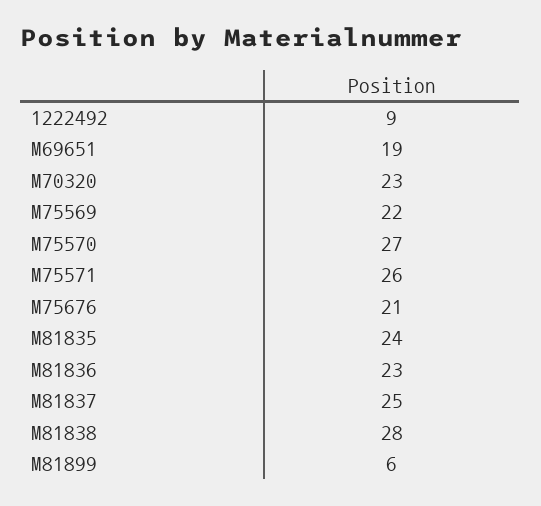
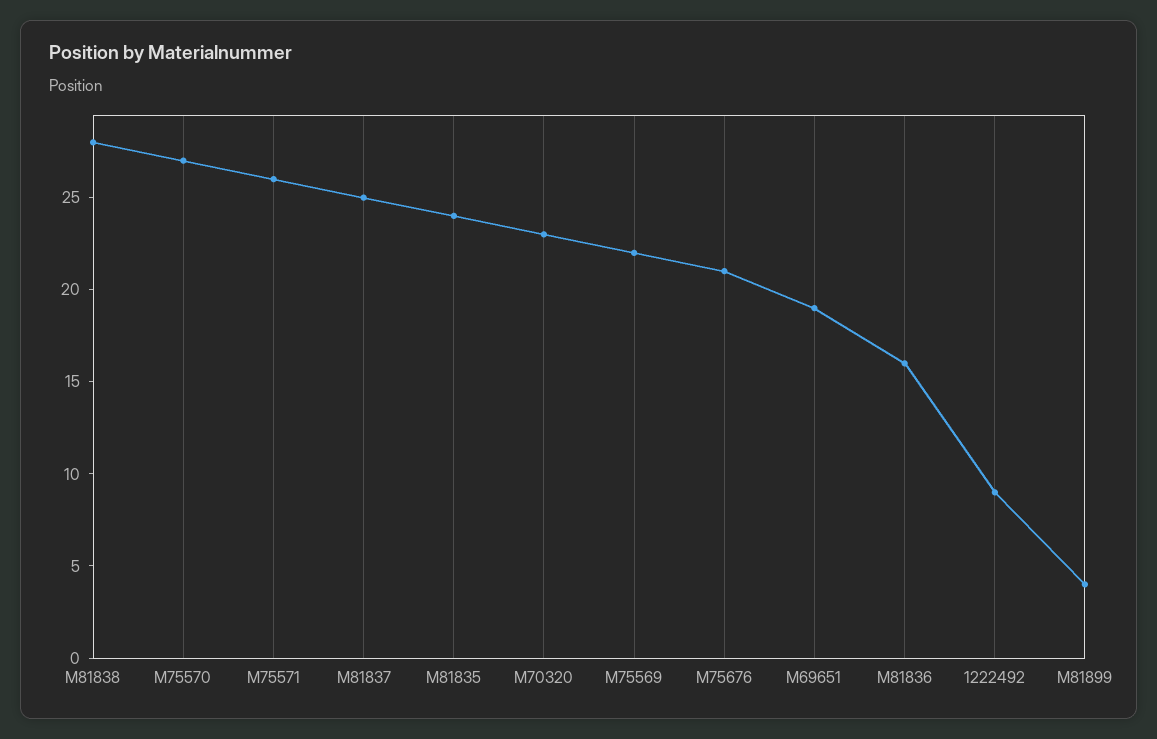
  {
    "1222492": 9,
    "M69651": 19,
    "M70320": 23,
    "M75569": 22,
    "M75570": 27,
    "M75571": 26,
    "M75676": 21,
    "M81835": 24,
-   "M81836": 23,
+   "M81836": 16,
    "M81837": 25,
    "M81838": 28,
-   "M81899": 6
+   "M81899": 4
  }

